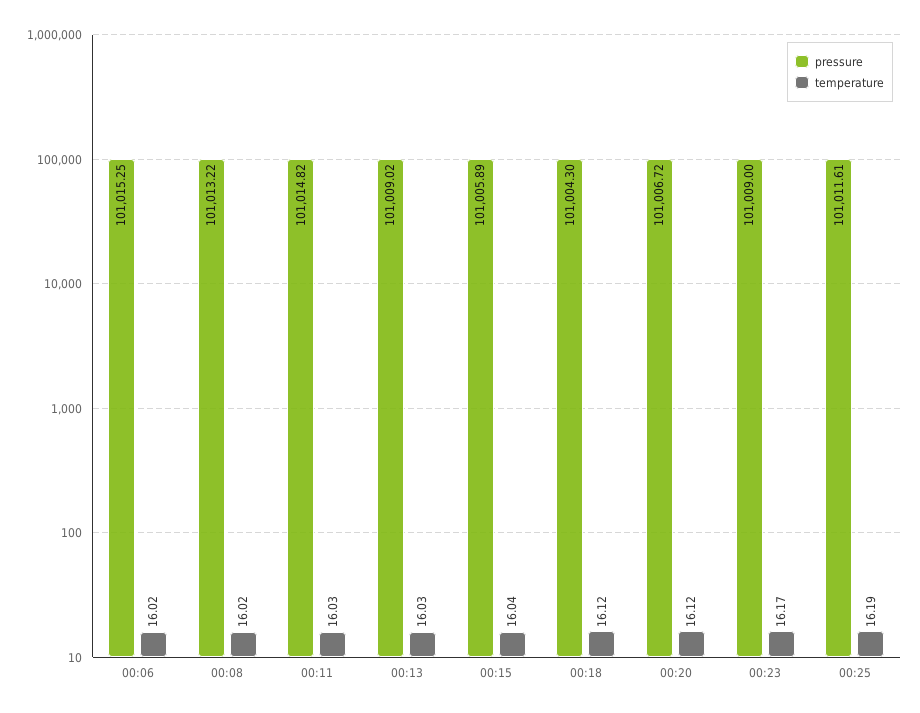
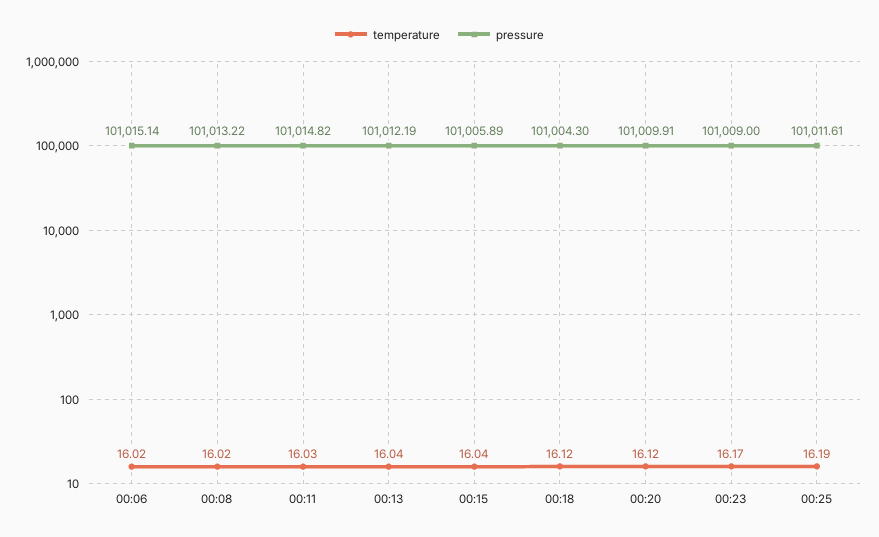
  {
    "pressure": {
-     "00:06": 101015.25,
+     "00:06": 101015.14,
      "00:08": 101013.22,
      "00:11": 101014.82,
-     "00:13": 101009.02,
+     "00:13": 101012.19,
      "00:15": 101005.89,
      "00:18": 101004.3,
-     "00:20": 101006.72,
+     "00:20": 101009.91,
      "00:23": 101009,
      "00:25": 101011.61
    },
    "temperature": {
      "00:06": 16.02,
      "00:08": 16.02,
      "00:11": 16.03,
-     "00:13": 16.03,
+     "00:13": 16.04,
      "00:15": 16.04,
      "00:18": 16.12,
      "00:20": 16.12,
      "00:23": 16.17,
      "00:25": 16.19
    }
  }

